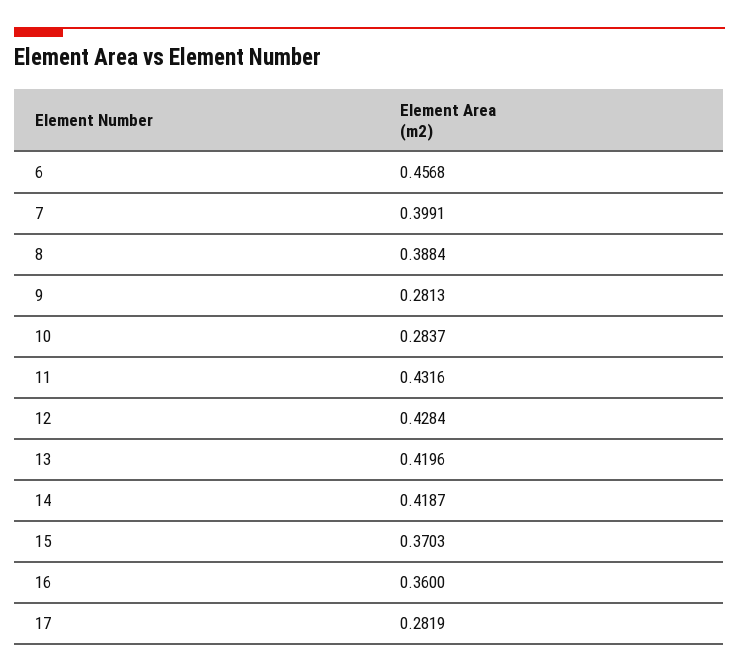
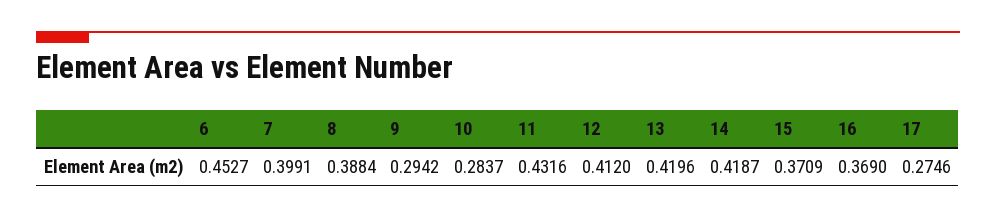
  {
-   "6": 0.4568,
+   "6": 0.4527,
    "7": 0.3991,
    "8": 0.3884,
-   "9": 0.2813,
+   "9": 0.2942,
    "10": 0.2837,
    "11": 0.4316,
-   "12": 0.4284,
+   "12": 0.412,
    "13": 0.4196,
    "14": 0.4187,
-   "15": 0.3703,
+   "15": 0.3709,
-   "16": 0.36,
+   "16": 0.369,
-   "17": 0.2819
+   "17": 0.2746
  }

